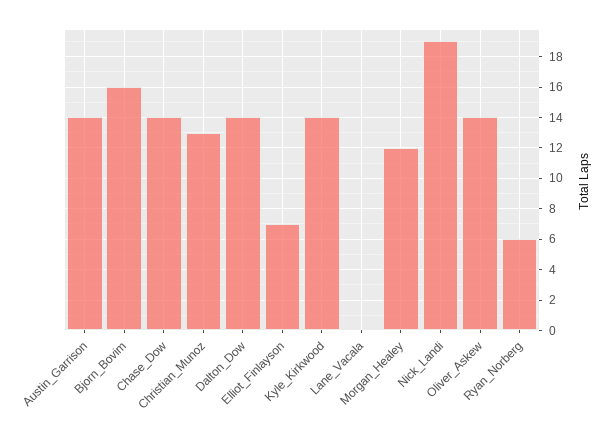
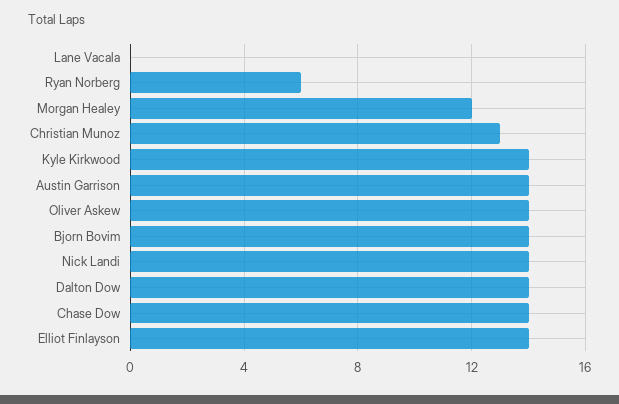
  {
    "Austin_Garrison": 14,
-   "Bjorn_Bovim": 16,
+   "Bjorn_Bovim": 14,
    "Chase_Dow": 14,
    "Christian_Munoz": 13,
    "Dalton_Dow": 14,
-   "Elliot_Finlayson": 7,
+   "Elliot_Finlayson": 14,
    "Kyle_Kirkwood": 14,
    "Lane_Vacala": 0,
    "Morgan_Healey": 12,
-   "Nick_Landi": 19,
+   "Nick_Landi": 14,
    "Oliver_Askew": 14,
    "Ryan_Norberg": 6
  }

